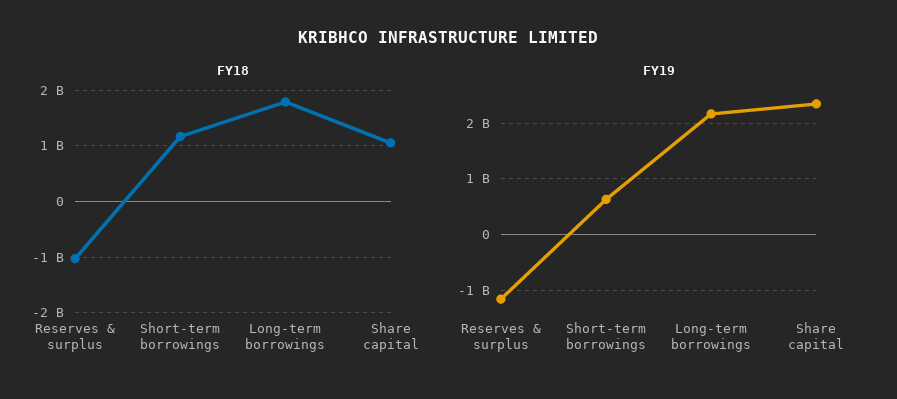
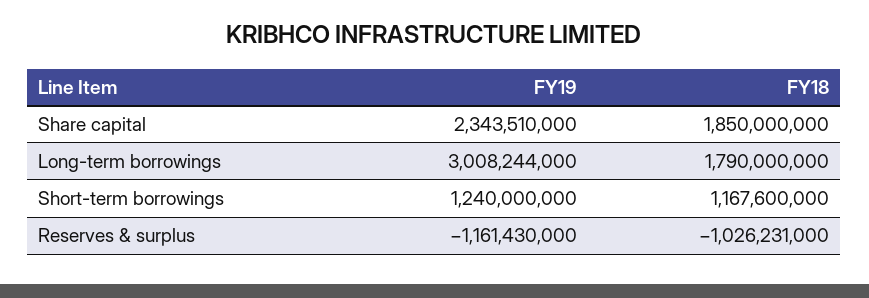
  {
    "FY18": {
      "Reserves & surplus": -1026231000,
      "Short-term borrowings": 1167600000,
      "Long-term borrowings": 1790000000,
-     "Share capital": 1000000000
+     "Share capital": 1850000000
    },
    "FY19": {
      "Reserves & surplus": -1161430000,
-     "Short-term borrowings": 600000000,
+     "Short-term borrowings": 1240000000,
-     "Long-term borrowings": 2200000000,
+     "Long-term borrowings": 3008244000,
      "Share capital": 2343510000
    }
  }

